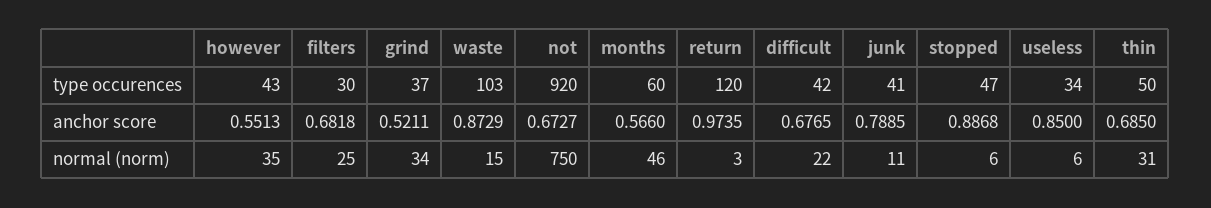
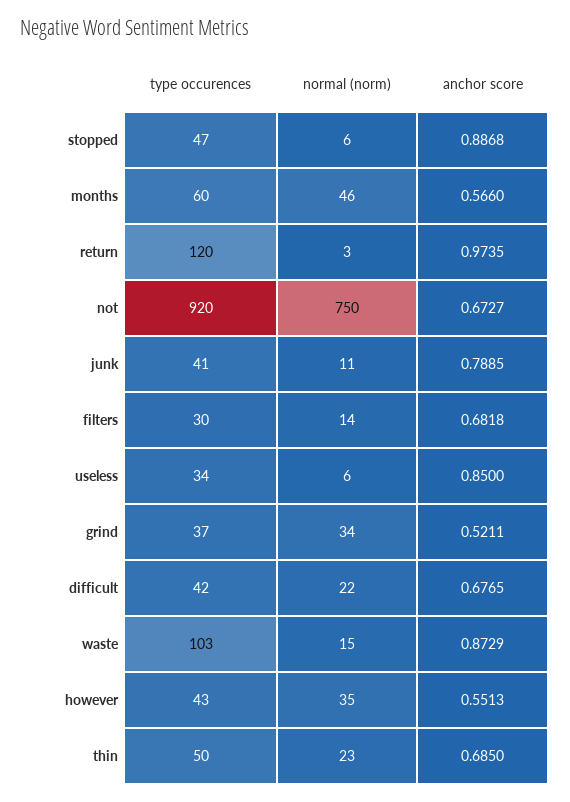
  {
    "however": {
      "type occurences": 43,
      "anchor score": 0.5513,
      "normal (norm)": 35
    },
    "filters": {
      "type occurences": 30,
      "anchor score": 0.6818,
-     "normal (norm)": 25
+     "normal (norm)": 14
    },
    "grind": {
      "type occurences": 37,
      "anchor score": 0.5211,
      "normal (norm)": 34
    },
    "waste": {
      "type occurences": 103,
      "anchor score": 0.8729,
      "normal (norm)": 15
    },
    "not": {
      "type occurences": 920,
      "anchor score": 0.6727,
      "normal (norm)": 750
    },
    "months": {
      "type occurences": 60,
      "anchor score": 0.566,
      "normal (norm)": 46
    },
    "return": {
      "type occurences": 120,
      "anchor score": 0.9735,
      "normal (norm)": 3
    },
    "difficult": {
      "type occurences": 42,
      "anchor score": 0.6765,
      "normal (norm)": 22
    },
    "junk": {
      "type occurences": 41,
      "anchor score": 0.7885,
      "normal (norm)": 11
    },
    "stopped": {
      "type occurences": 47,
      "anchor score": 0.8868,
      "normal (norm)": 6
    },
    "useless": {
      "type occurences": 34,
      "anchor score": 0.85,
      "normal (norm)": 6
    },
    "thin": {
      "type occurences": 50,
      "anchor score": 0.685,
-     "normal (norm)": 31
+     "normal (norm)": 23
    }
  }

